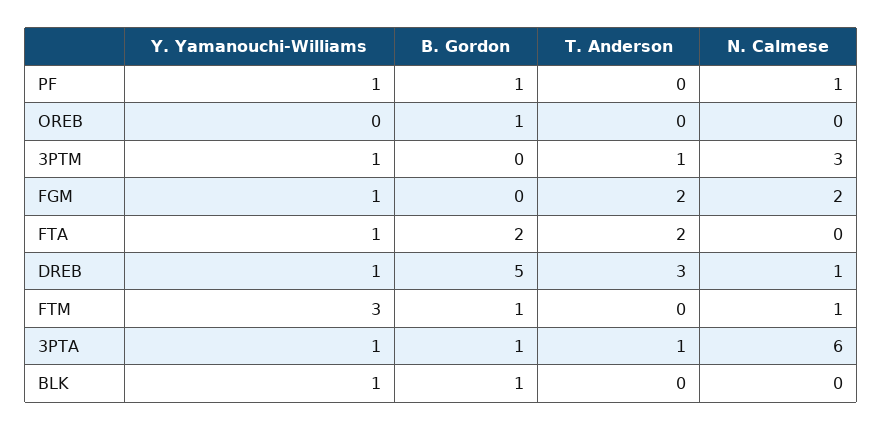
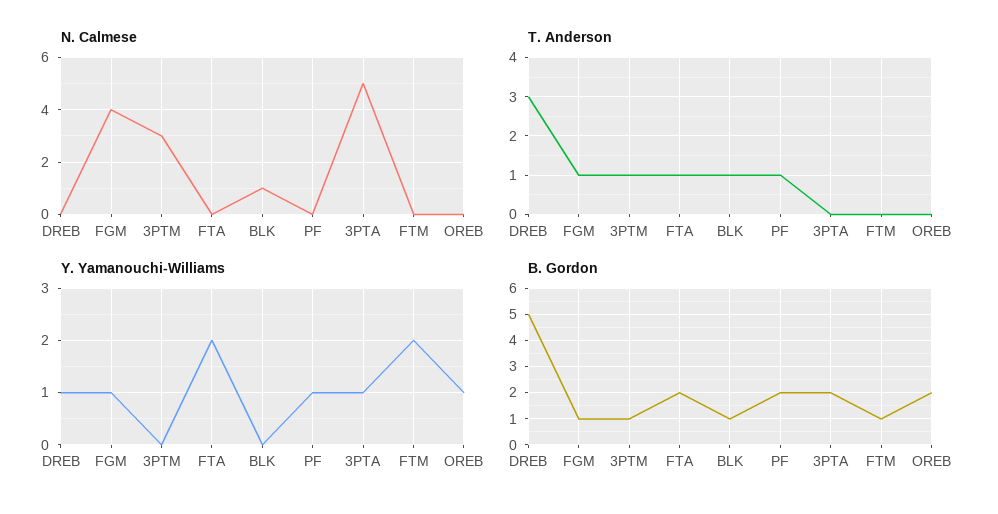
  {
    "Y. Yamanouchi-Williams": {
      "PF": 1,
-     "OREB": 0,
+     "OREB": 1,
-     "3PTM": 1,
+     "3PTM": 0,
      "FGM": 1,
-     "FTA": 1,
+     "FTA": 2,
      "DREB": 1,
-     "FTM": 3,
+     "FTM": 2,
      "3PTA": 1,
-     "BLK": 1
+     "BLK": 0
    },
    "B. Gordon": {
-     "PF": 1,
+     "PF": 2,
-     "OREB": 1,
+     "OREB": 2,
-     "3PTM": 0,
+     "3PTM": 1,
-     "FGM": 0,
+     "FGM": 1,
      "FTA": 2,
      "DREB": 5,
      "FTM": 1,
-     "3PTA": 1,
+     "3PTA": 2,
      "BLK": 1
    },
    "T. Anderson": {
-     "PF": 0,
+     "PF": 1,
      "OREB": 0,
      "3PTM": 1,
-     "FGM": 2,
+     "FGM": 1,
-     "FTA": 2,
+     "FTA": 1,
      "DREB": 3,
      "FTM": 0,
-     "3PTA": 1,
+     "3PTA": 0,
-     "BLK": 0
+     "BLK": 1
    },
    "N. Calmese": {
-     "PF": 1,
+     "PF": 0,
      "OREB": 0,
      "3PTM": 3,
-     "FGM": 2,
+     "FGM": 4,
      "FTA": 0,
-     "DREB": 1,
+     "DREB": 0,
-     "FTM": 1,
+     "FTM": 0,
-     "3PTA": 6,
+     "3PTA": 5,
-     "BLK": 0
+     "BLK": 1
    }
  }

